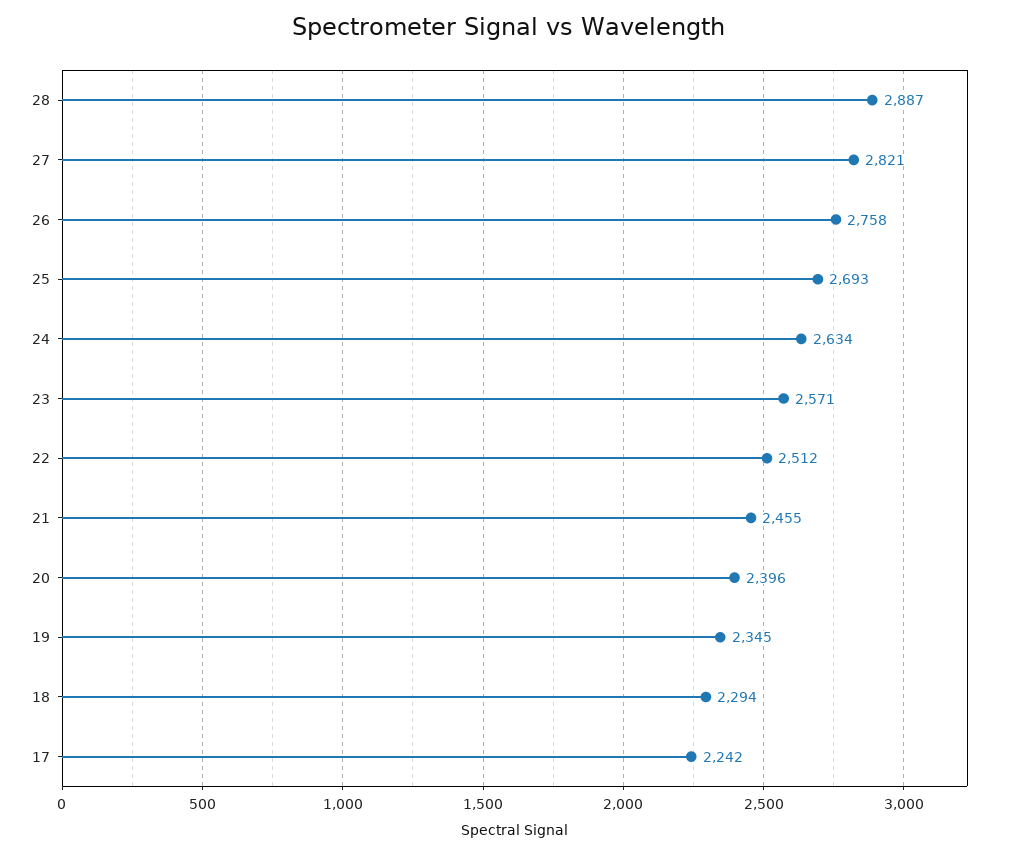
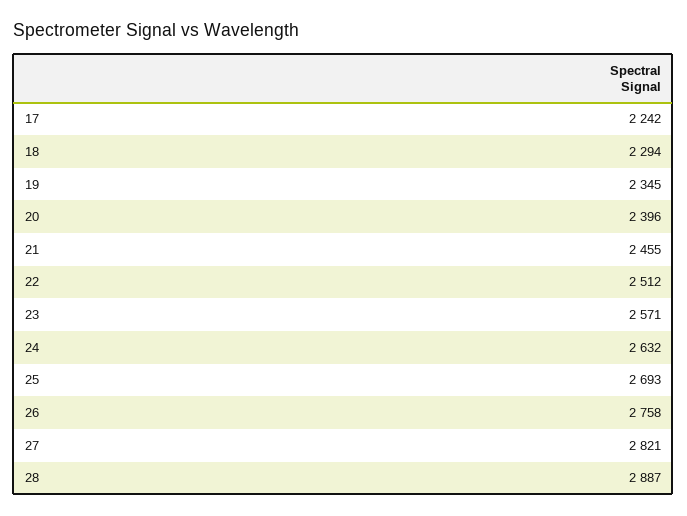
  {
    "28": 2887,
    "27": 2821,
    "26": 2758,
    "25": 2693,
-   "24": 2634,
+   "24": 2632,
    "23": 2571,
    "22": 2512,
    "21": 2455,
    "20": 2396,
    "19": 2345,
    "18": 2294,
    "17": 2242
  }

